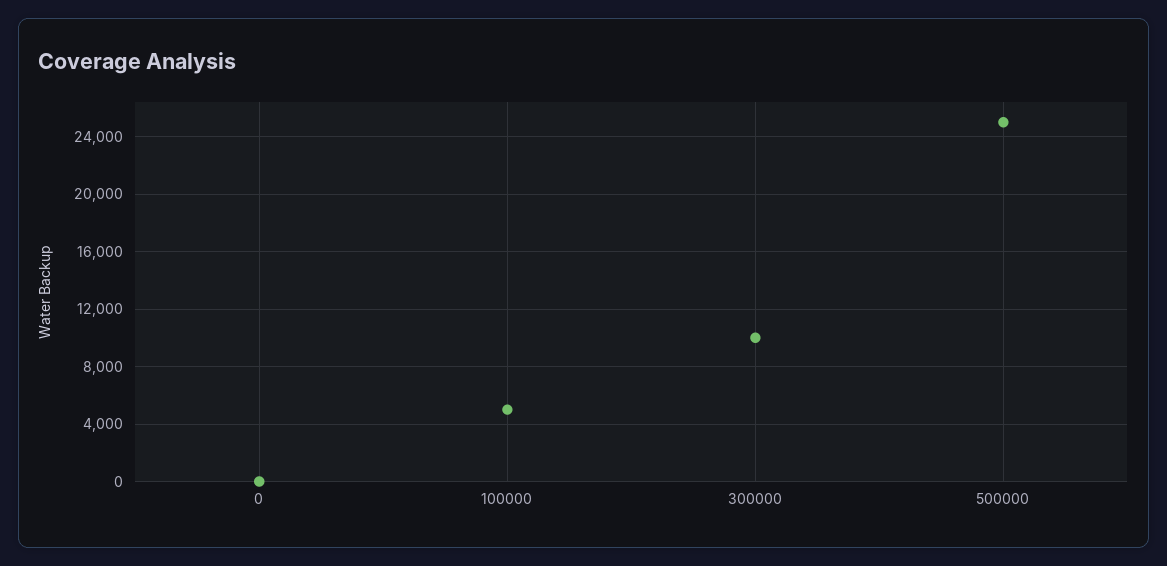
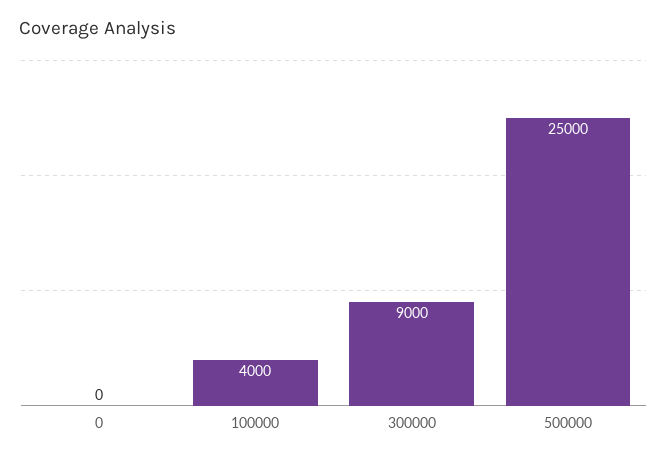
  {
    "0": 0,
-   "100000": 5000,
+   "100000": 4000,
-   "300000": 10000,
+   "300000": 9000,
    "500000": 25000
  }

